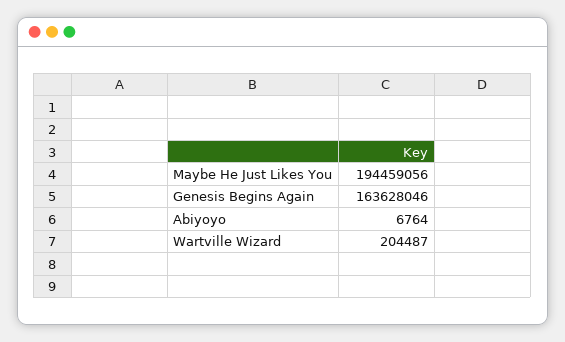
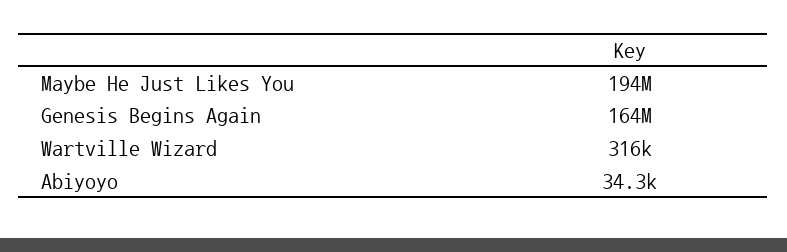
  {
    "Maybe He Just Likes You": 194459056,
    "Genesis Begins Again": 163628046,
-   "Abiyoyo": 6764,
+   "Abiyoyo": 34300,
-   "Wartville Wizard": 204487
+   "Wartville Wizard": 316000
  }

